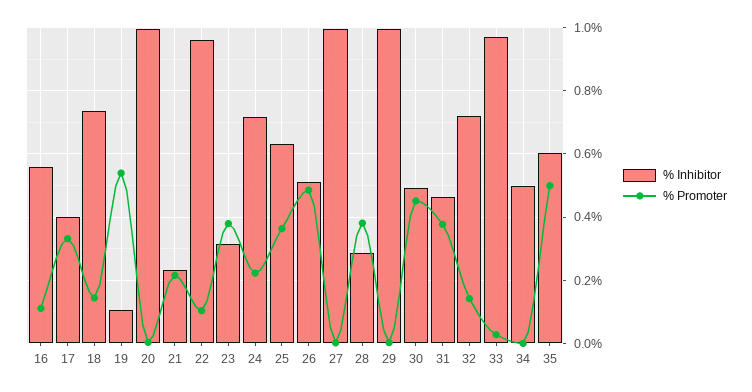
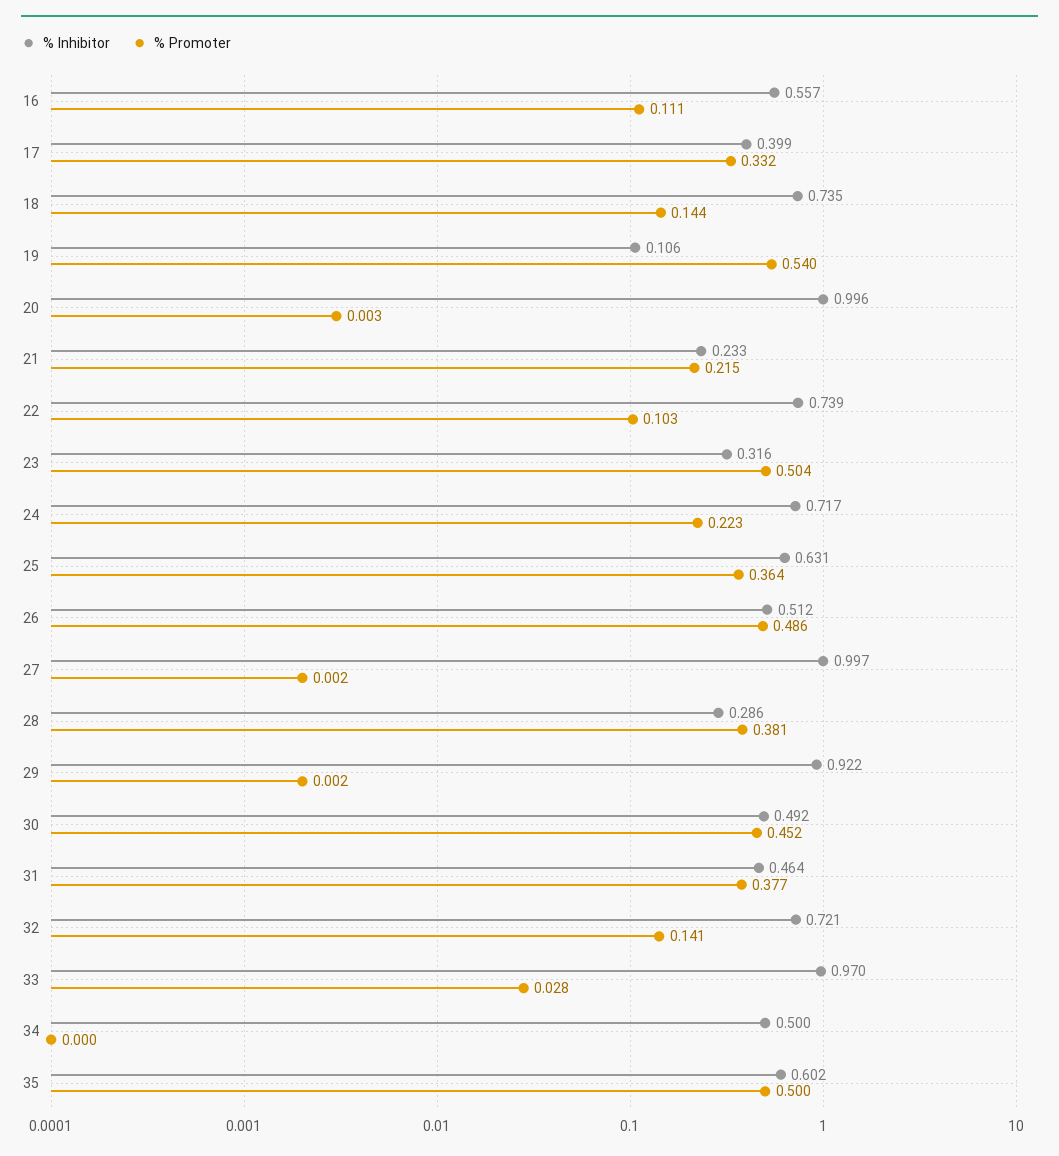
  {
    "% Inhibitor": {
      "16": 0.557,
      "17": 0.399,
      "18": 0.735,
      "19": 0.106,
      "20": 0.996,
      "21": 0.233,
-     "22": 0.96,
+     "22": 0.739,
      "23": 0.316,
      "24": 0.717,
      "25": 0.631,
      "26": 0.512,
      "27": 0.997,
      "28": 0.286,
-     "29": 1,
+     "29": 0.922,
      "30": 0.492,
      "31": 0.464,
      "32": 0.721,
      "33": 0.97,
      "34": 0.5,
      "35": 0.602
    },
    "% Promoter": {
      "16": 0.111,
      "17": 0.332,
      "18": 0.144,
      "19": 0.54,
      "20": 0.003,
      "21": 0.215,
      "22": 0.103,
-     "23": 0.38,
+     "23": 0.504,
      "24": 0.223,
      "25": 0.364,
      "26": 0.486,
      "27": 0.002,
      "28": 0.381,
      "29": 0.002,
      "30": 0.452,
      "31": 0.377,
      "32": 0.141,
      "33": 0.028,
      "34": 0,
      "35": 0.5
    }
  }

